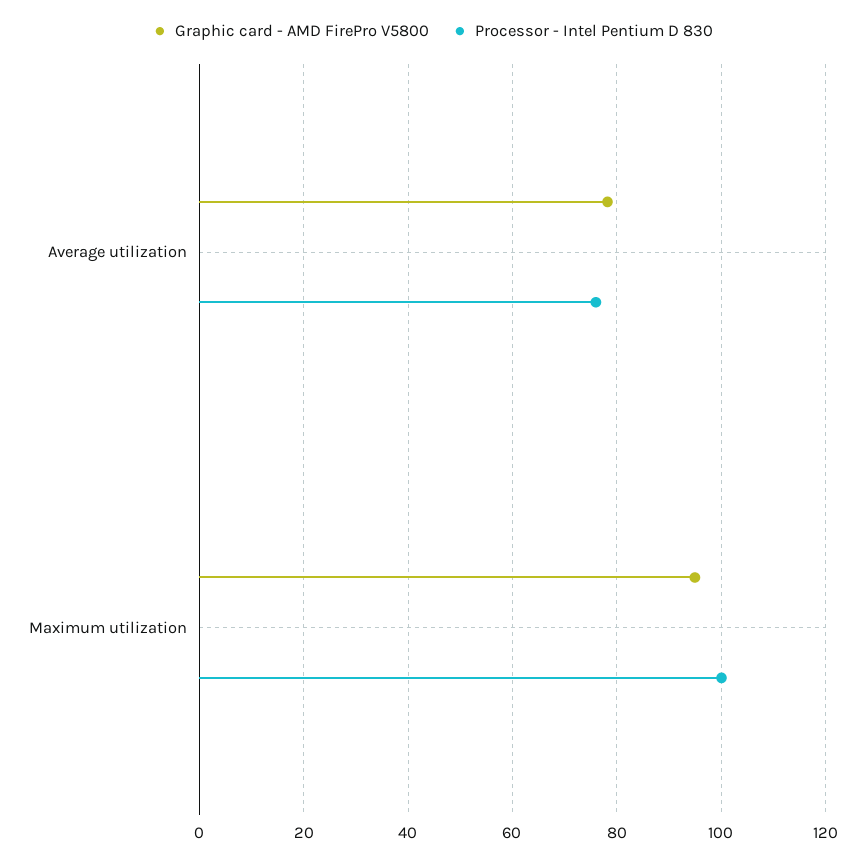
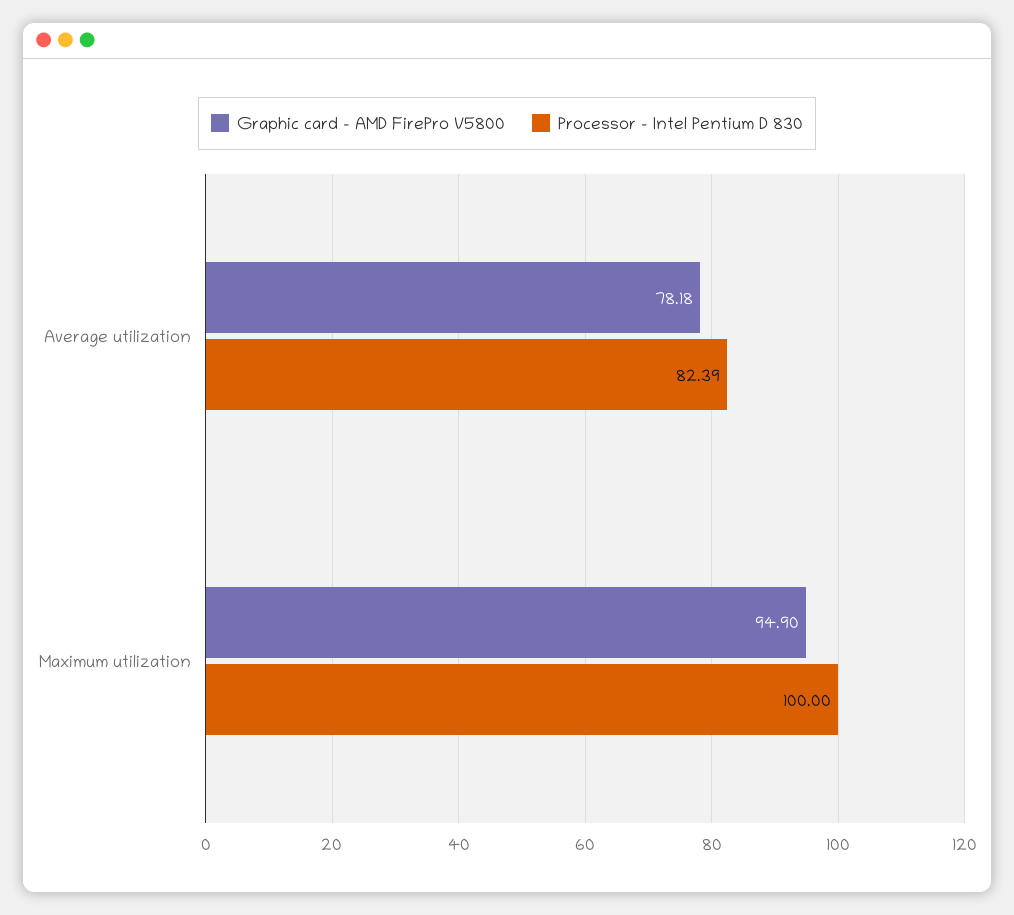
  {
    "Graphic card - AMD FirePro V5800": {
      "Average utilization": 78.18,
      "Maximum utilization": 94.9
    },
    "Processor - Intel Pentium D 830": {
-     "Average utilization": 76,
+     "Average utilization": 82.39,
      "Maximum utilization": 100
    }
  }

